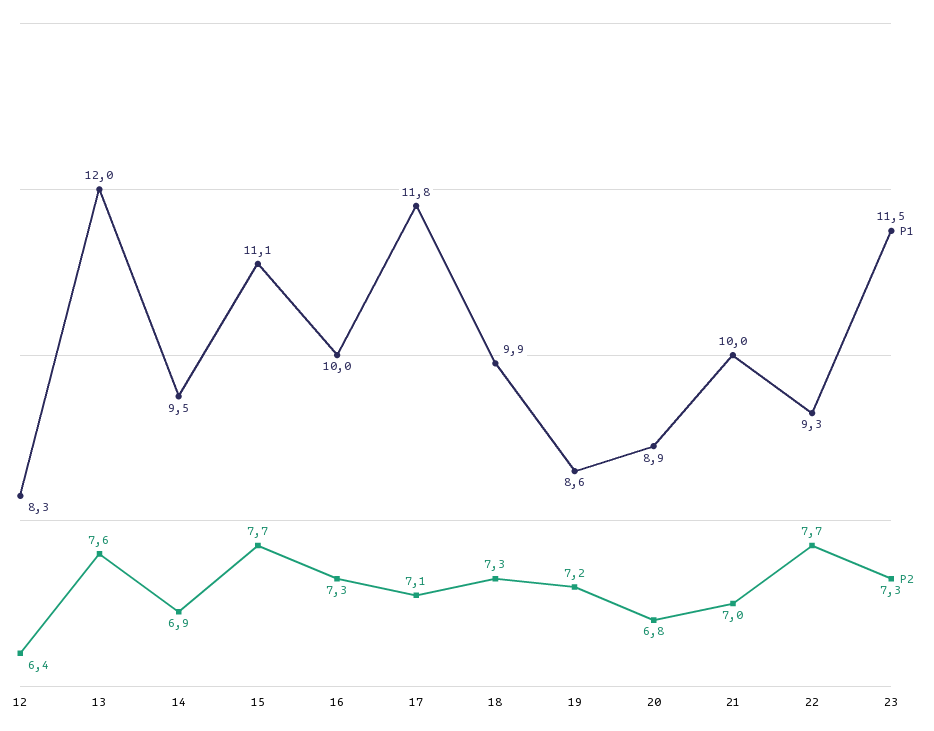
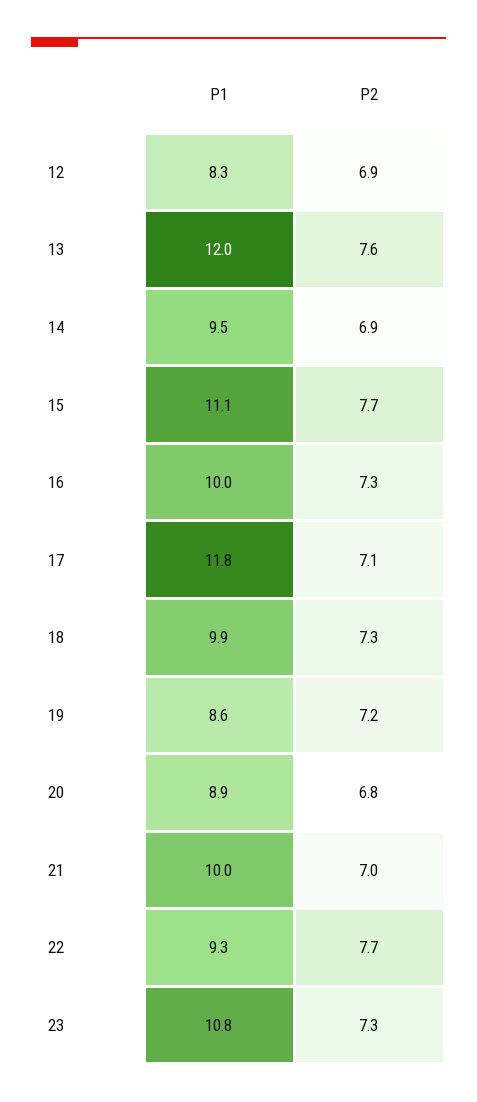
  {
    "P1": {
      "12": 8.3,
      "13": 12,
      "14": 9.5,
      "15": 11.1,
      "16": 10,
      "17": 11.8,
      "18": 9.9,
      "19": 8.6,
      "20": 8.9,
      "21": 10,
      "22": 9.3,
-     "23": 11.5
+     "23": 10.8
    },
    "P2": {
-     "12": 6.4,
+     "12": 6.9,
      "13": 7.6,
      "14": 6.9,
      "15": 7.7,
      "16": 7.3,
      "17": 7.1,
      "18": 7.3,
      "19": 7.2,
      "20": 6.8,
      "21": 7,
      "22": 7.7,
      "23": 7.3
    }
  }

